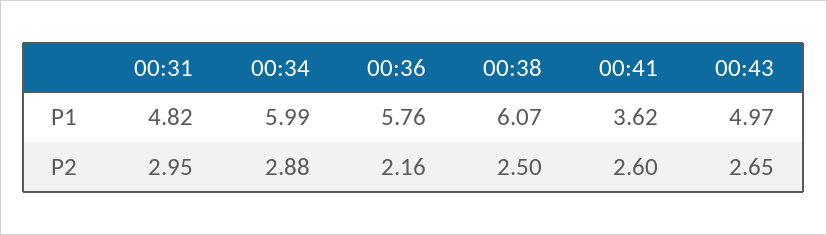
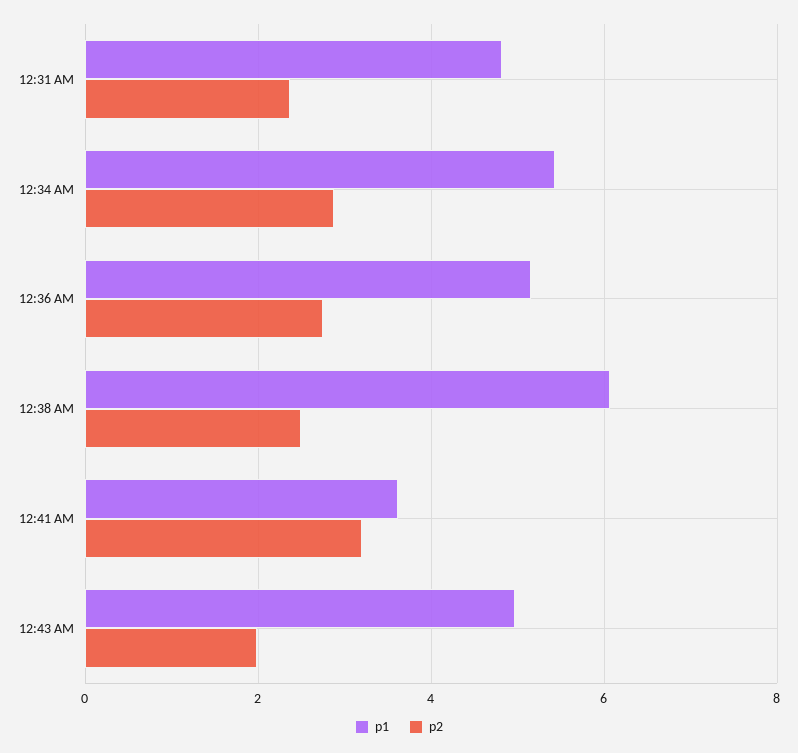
  {
    "P1": {
      "00:31": 4.82,
-     "00:34": 5.99,
+     "00:34": 5.4,
-     "00:36": 5.76,
+     "00:36": 5.2,
      "00:38": 6.07,
      "00:41": 3.62,
      "00:43": 4.97
    },
    "P2": {
-     "00:31": 2.95,
+     "00:31": 2.4,
      "00:34": 2.88,
-     "00:36": 2.16,
+     "00:36": 2.8,
      "00:38": 2.5,
-     "00:41": 2.6,
+     "00:41": 3.2,
-     "00:43": 2.65
+     "00:43": 2
    }
  }

